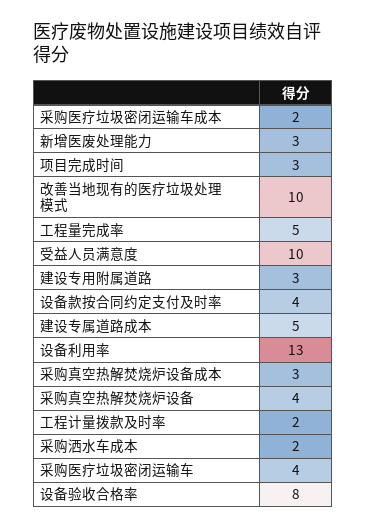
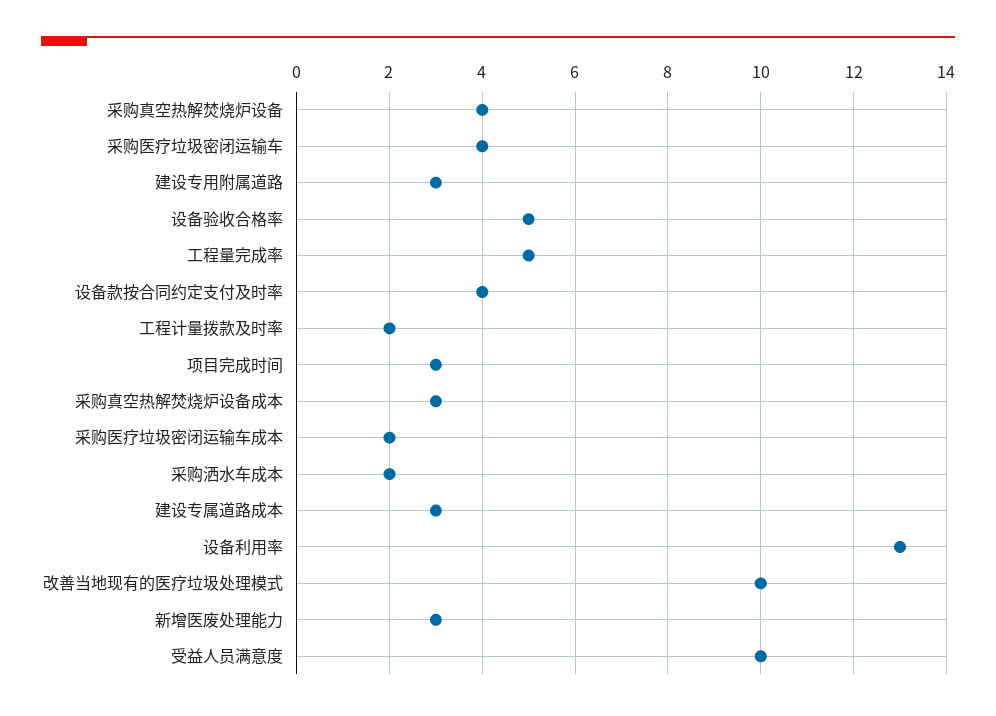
  {
    "采购医疗垃圾密闭运输车成本": 2,
    "新增医废处理能力": 3,
    "项目完成时间": 3,
    "改善当地现有的医疗垃圾处理模式": 10,
    "工程量完成率": 5,
    "受益人员满意度": 10,
    "建设专用附属道路": 3,
    "设备款按合同约定支付及时率": 4,
-   "建设专属道路成本": 5,
+   "建设专属道路成本": 3,
    "设备利用率": 13,
    "采购真空热解焚烧炉设备成本": 3,
    "采购真空热解焚烧炉设备": 4,
    "工程计量拨款及时率": 2,
    "采购洒水车成本": 2,
    "采购医疗垃圾密闭运输车": 4,
-   "设备验收合格率": 8
+   "设备验收合格率": 5
  }

